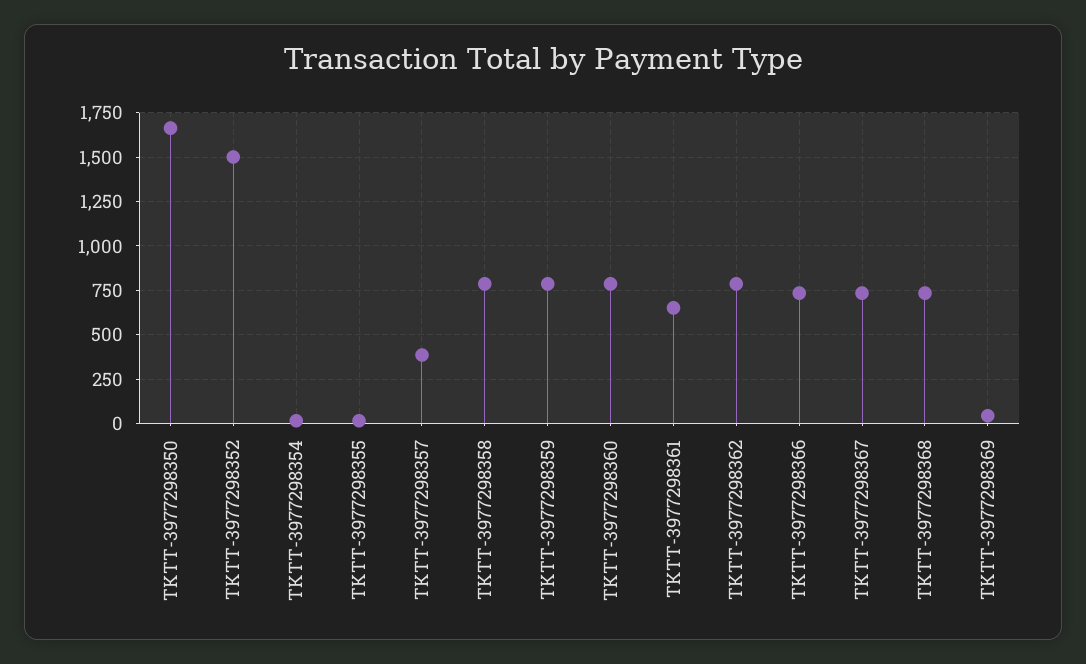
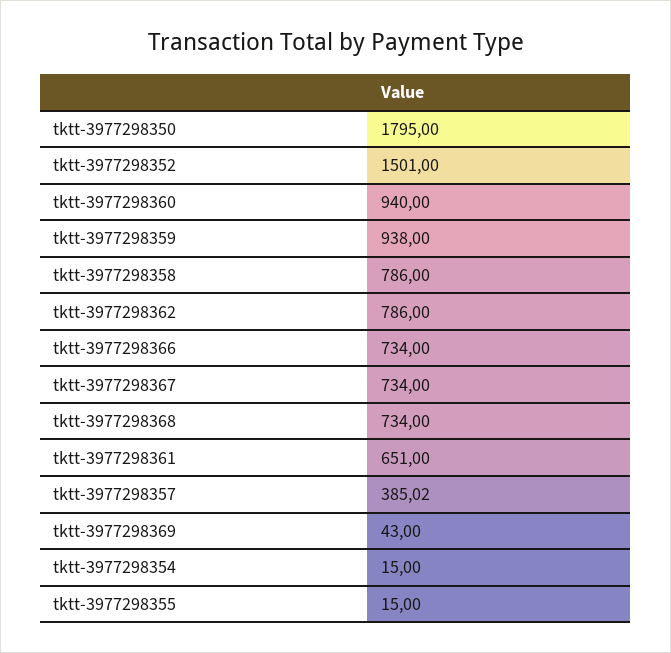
  {
-   "TKTT-3977298350": 1650,
+   "TKTT-3977298350": 1795,
    "TKTT-3977298352": 1501,
    "TKTT-3977298354": 15,
    "TKTT-3977298355": 15,
    "TKTT-3977298357": 385.02,
    "TKTT-3977298358": 786,
-   "TKTT-3977298359": 800,
+   "TKTT-3977298359": 938,
-   "TKTT-3977298360": 800,
+   "TKTT-3977298360": 940,
    "TKTT-3977298361": 651,
    "TKTT-3977298362": 786,
    "TKTT-3977298366": 734,
    "TKTT-3977298367": 734,
    "TKTT-3977298368": 734,
    "TKTT-3977298369": 43
  }

